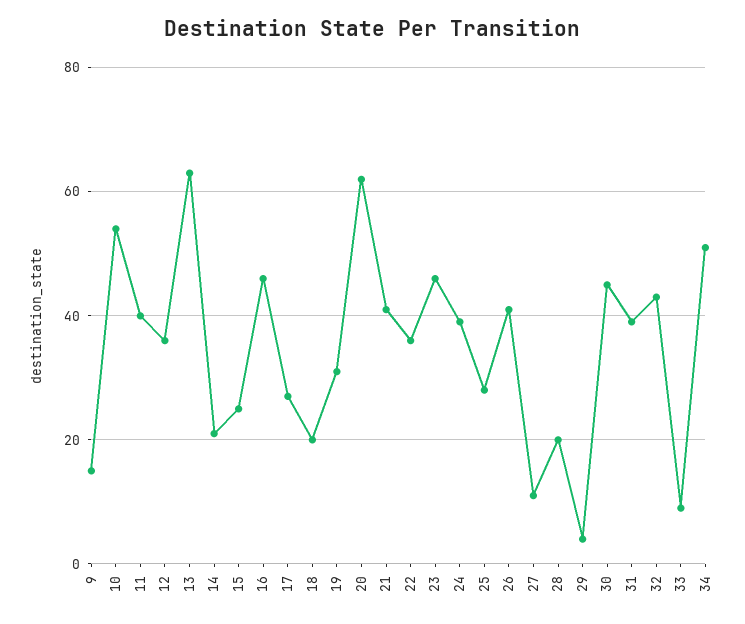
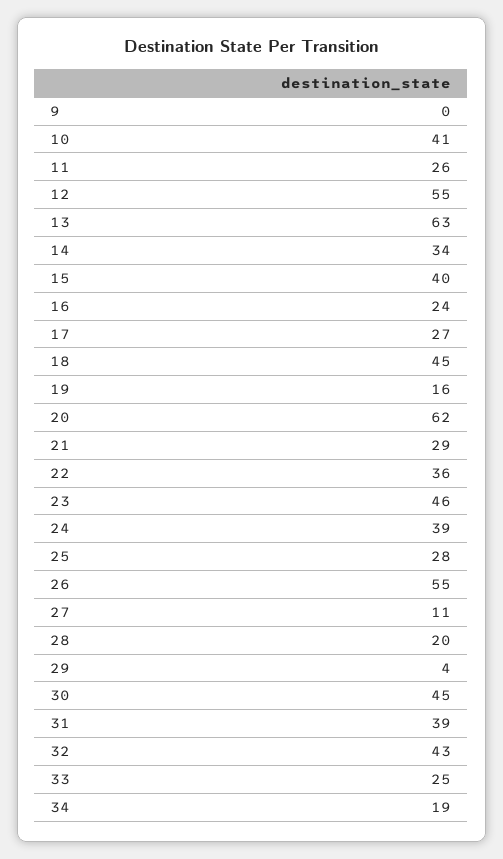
  {
-   "9": 15,
+   "9": 0,
-   "10": 55,
+   "10": 41,
-   "11": 40,
+   "11": 26,
-   "12": 35,
+   "12": 55,
    "13": 63,
-   "14": 20,
+   "14": 34,
-   "15": 25,
+   "15": 40,
-   "16": 45,
+   "16": 24,
    "17": 27,
-   "18": 20,
+   "18": 45,
-   "19": 30,
+   "19": 16,
    "20": 62,
-   "21": 40,
+   "21": 29,
    "22": 36,
    "23": 46,
    "24": 39,
    "25": 28,
-   "26": 40,
+   "26": 55,
    "27": 11,
    "28": 20,
    "29": 4,
    "30": 45,
    "31": 39,
    "32": 43,
-   "33": 10,
+   "33": 25,
-   "34": 50
+   "34": 19
  }

